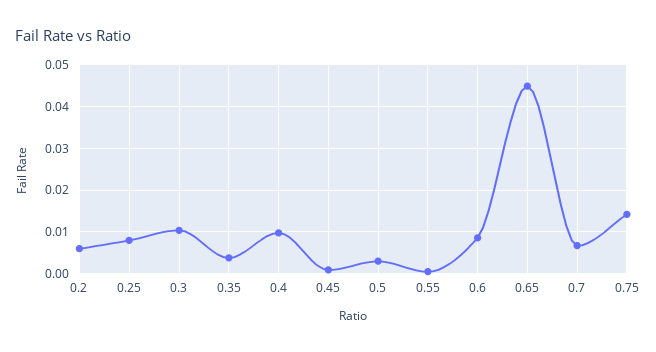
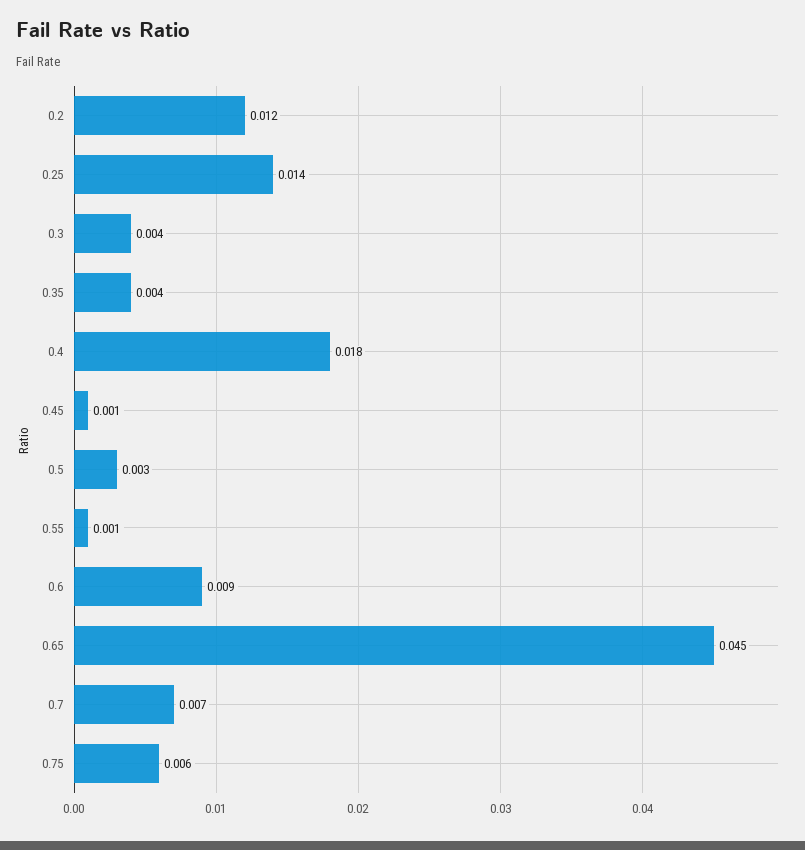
  {
-   "0.2": 0.006,
+   "0.2": 0.012,
-   "0.25": 0.008,
+   "0.25": 0.014,
-   "0.3": 0.01,
+   "0.3": 0.004,
    "0.35": 0.004,
-   "0.4": 0.01,
+   "0.4": 0.018,
    "0.45": 0.001,
    "0.5": 0.003,
    "0.55": 0.001,
    "0.6": 0.009,
    "0.65": 0.045,
    "0.7": 0.007,
-   "0.75": 0.014
+   "0.75": 0.006
  }

